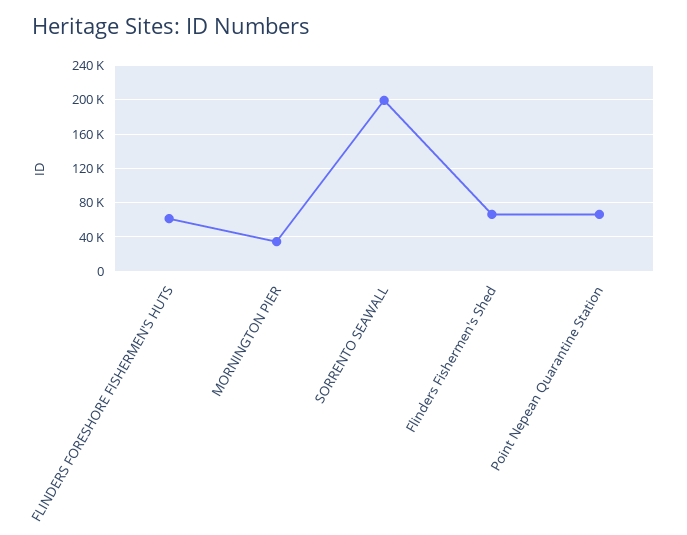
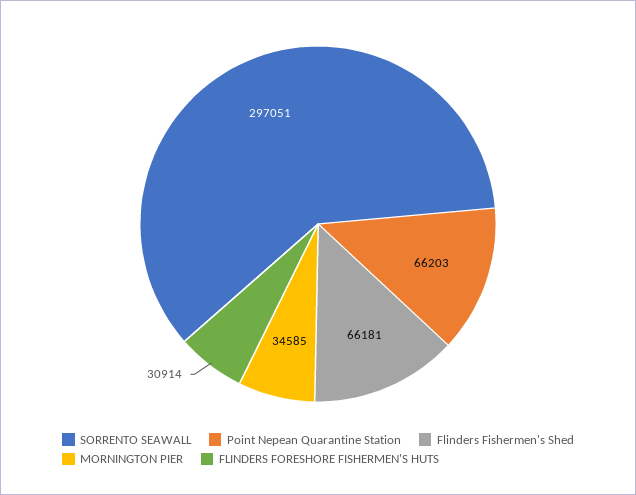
  {
-   "FLINDERS FORESHORE FISHERMEN'S HUTS": 60000,
+   "FLINDERS FORESHORE FISHERMEN'S HUTS": 30914,
    "MORNINGTON PIER": 34585,
-   "SORRENTO SEAWALL": 200000,
+   "SORRENTO SEAWALL": 297051,
    "Flinders Fishermen's Shed": 66181,
    "Point Nepean Quarantine Station": 66203
  }

